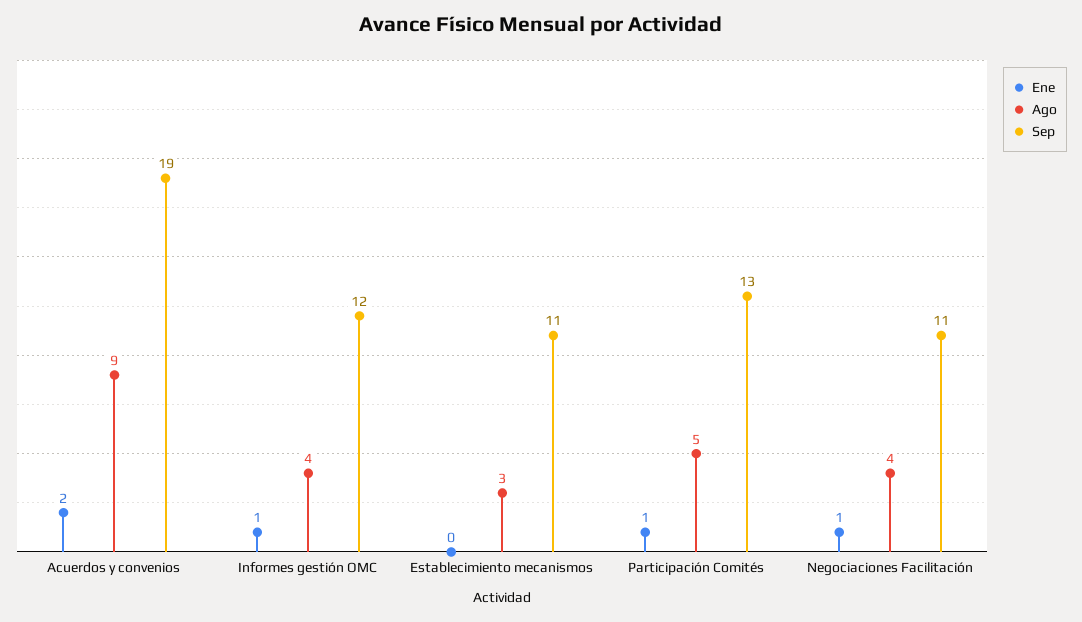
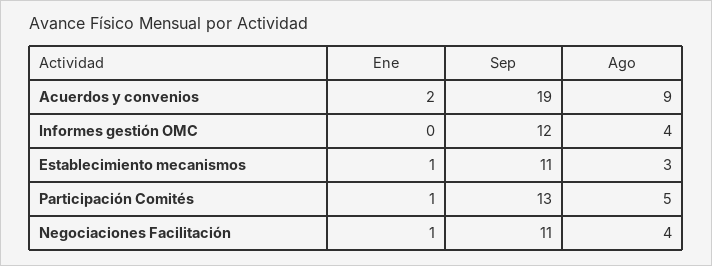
  {
    "Ene": {
      "Acuerdos y convenios": 2,
-     "Informes gestión OMC": 1,
+     "Informes gestión OMC": 0,
-     "Establecimiento mecanismos": 0,
+     "Establecimiento mecanismos": 1,
      "Participación Comités": 1,
      "Negociaciones Facilitación": 1
    },
    "Ago": {
      "Acuerdos y convenios": 9,
      "Informes gestión OMC": 4,
      "Establecimiento mecanismos": 3,
      "Participación Comités": 5,
      "Negociaciones Facilitación": 4
    },
    "Sep": {
      "Acuerdos y convenios": 19,
      "Informes gestión OMC": 12,
      "Establecimiento mecanismos": 11,
      "Participación Comités": 13,
      "Negociaciones Facilitación": 11
    }
  }

